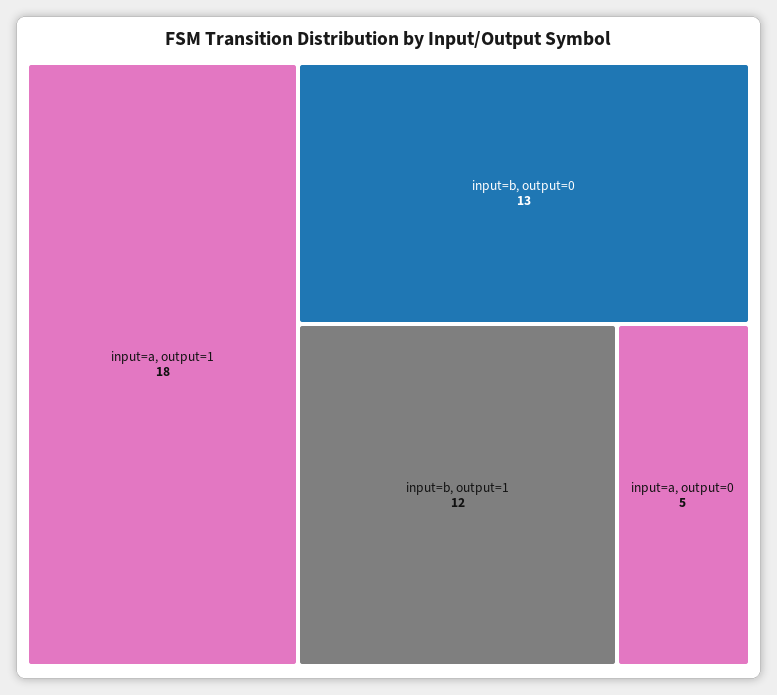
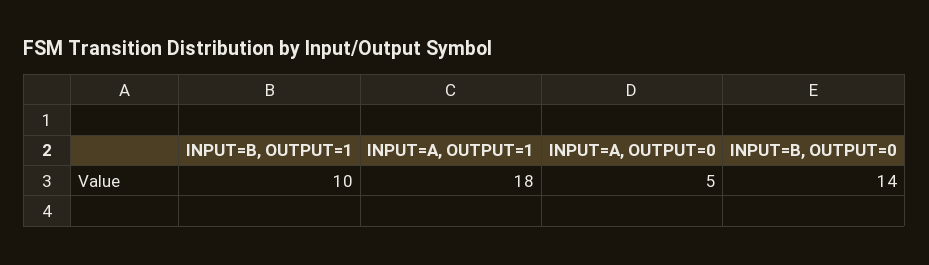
  {
    "input=a, output=1": 18,
-   "input=b, output=0": 13,
+   "input=b, output=0": 14,
-   "input=b, output=1": 12,
+   "input=b, output=1": 10,
    "input=a, output=0": 5
  }

